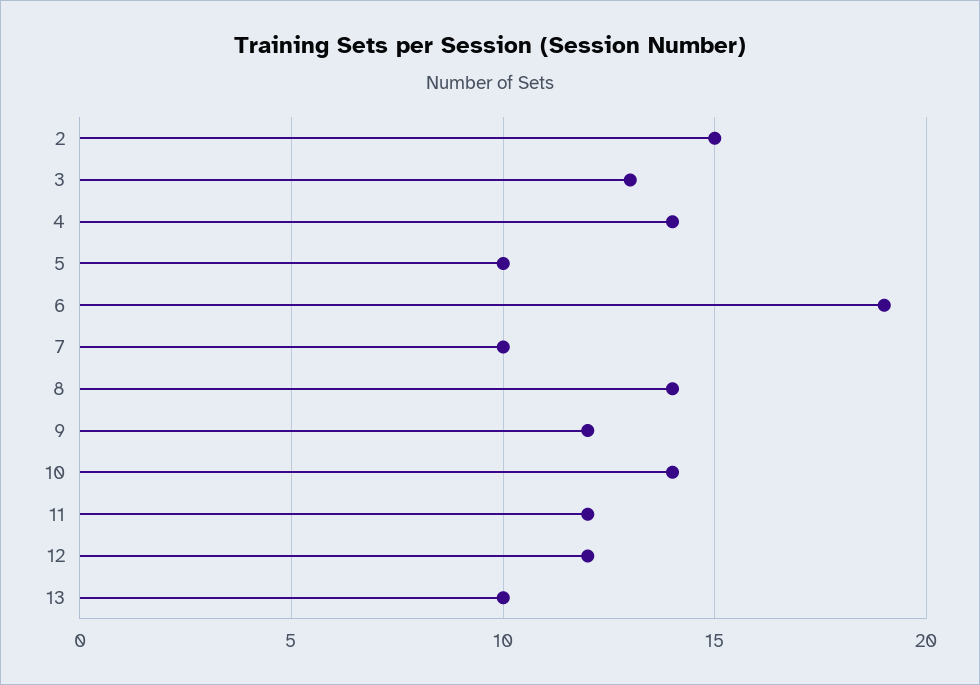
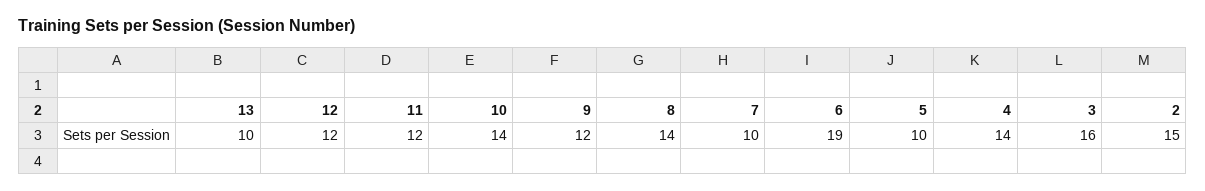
  {
    "2": 15,
-   "3": 13,
+   "3": 16,
    "4": 14,
    "5": 10,
    "6": 19,
    "7": 10,
    "8": 14,
    "9": 12,
    "10": 14,
    "11": 12,
    "12": 12,
    "13": 10
  }

